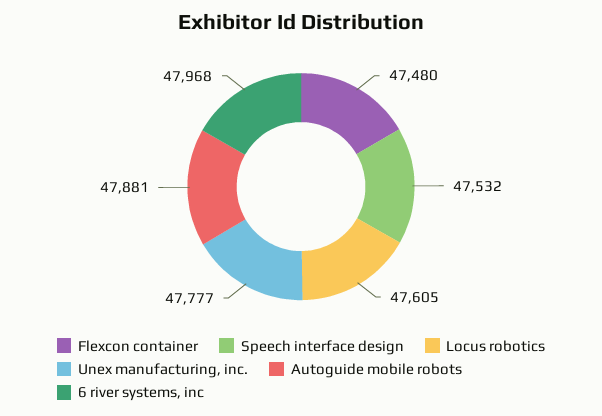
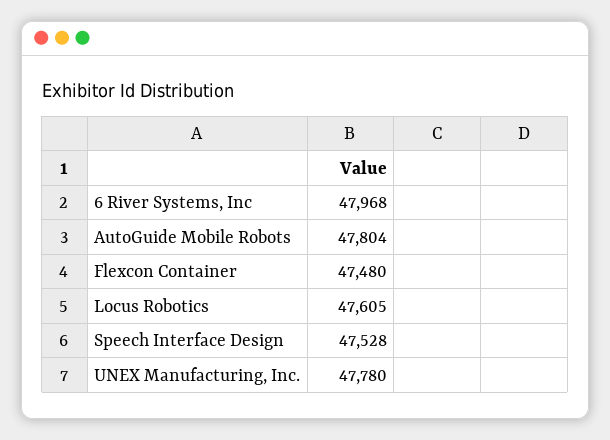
  {
    "Flexcon container": 47480,
-   "Speech interface design": 47532,
+   "Speech interface design": 47528,
    "Locus robotics": 47605,
-   "Unex manufacturing, inc.": 47777,
+   "Unex manufacturing, inc.": 47780,
-   "Autoguide mobile robots": 47881,
+   "Autoguide mobile robots": 47804,
    "6 river systems, inc": 47968
  }

